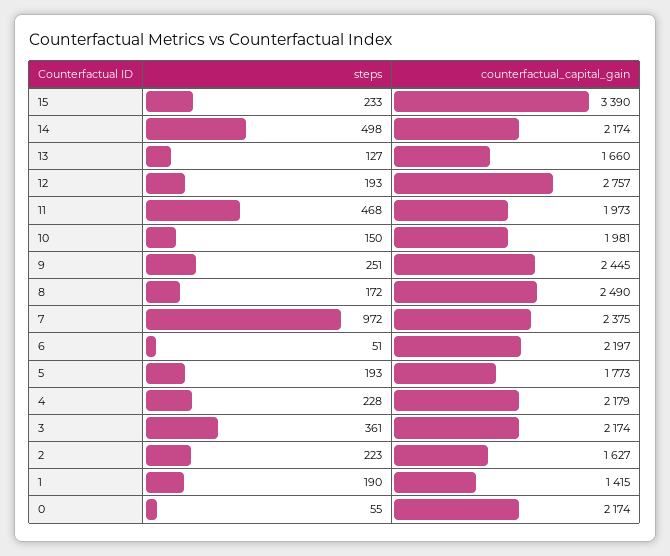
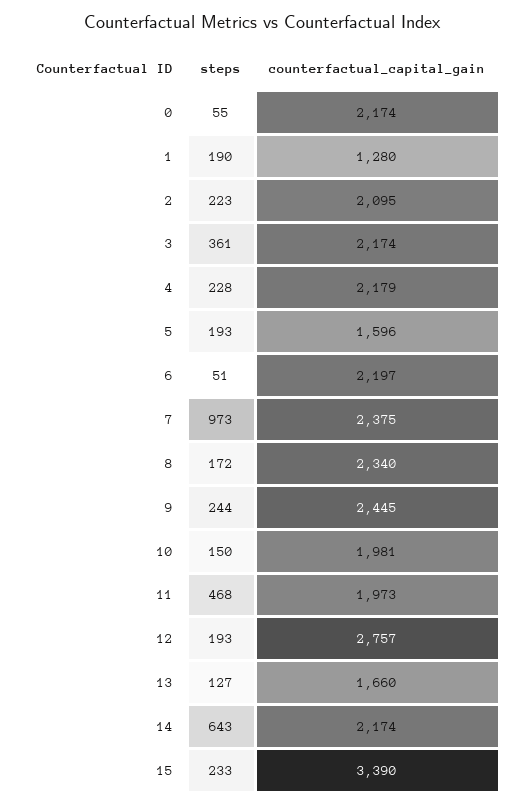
  {
    "steps": {
      "15": 233,
-     "14": 498,
+     "14": 643,
      "13": 127,
      "12": 193,
      "11": 468,
      "10": 150,
-     "9": 251,
+     "9": 244,
      "8": 172,
-     "7": 972,
+     "7": 973,
      "6": 51,
      "5": 193,
      "4": 228,
      "3": 361,
      "2": 223,
      "1": 190,
      "0": 55
    },
    "counterfactual_capital_gain": {
      "15": 3390,
      "14": 2174,
      "13": 1660,
      "12": 2757,
      "11": 1973,
      "10": 1981,
      "9": 2445,
-     "8": 2490,
+     "8": 2340,
      "7": 2375,
      "6": 2197,
-     "5": 1773,
+     "5": 1596,
      "4": 2179,
      "3": 2174,
-     "2": 1627,
+     "2": 2095,
-     "1": 1415,
+     "1": 1280,
      "0": 2174
    }
  }

